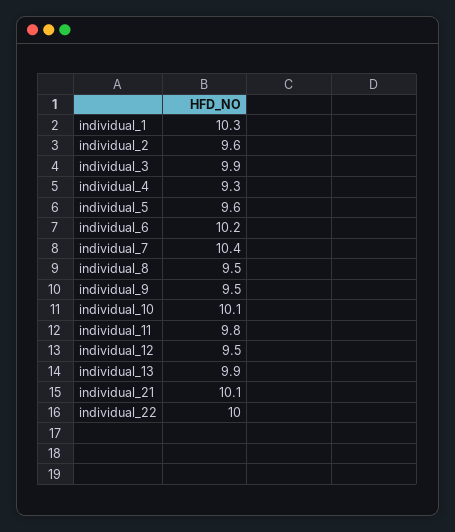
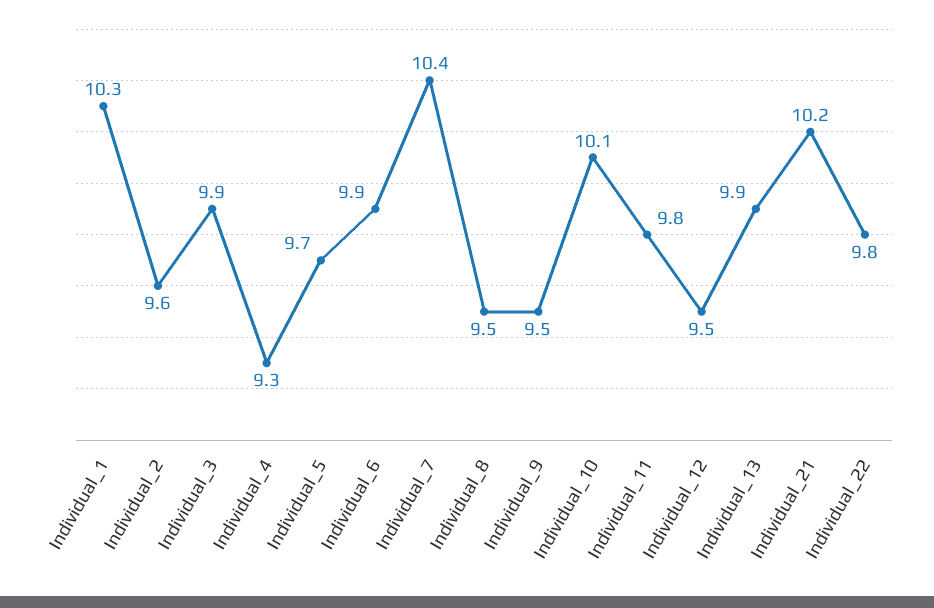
  {
    "individual_1": 10.3,
    "individual_2": 9.6,
    "individual_3": 9.9,
    "individual_4": 9.3,
-   "individual_5": 9.6,
+   "individual_5": 9.7,
-   "individual_6": 10.2,
+   "individual_6": 9.9,
    "individual_7": 10.4,
    "individual_8": 9.5,
    "individual_9": 9.5,
    "individual_10": 10.1,
    "individual_11": 9.8,
    "individual_12": 9.5,
    "individual_13": 9.9,
-   "individual_21": 10.1,
+   "individual_21": 10.2,
-   "individual_22": 10
+   "individual_22": 9.8
  }

